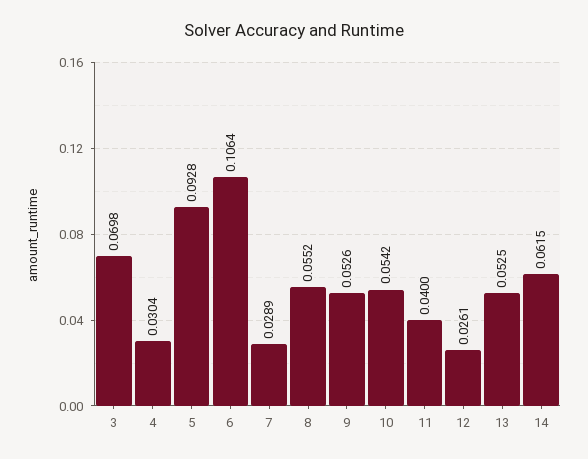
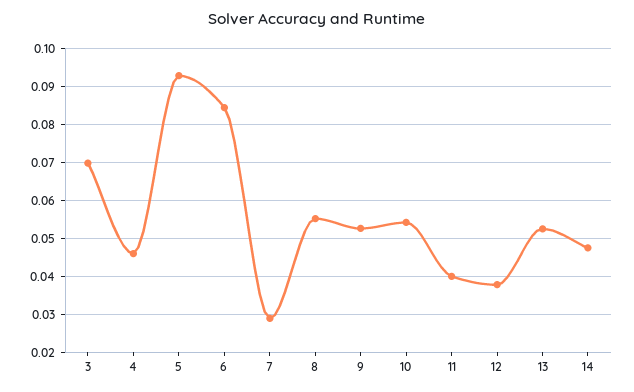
  {
    "3": 0.0698,
-   "4": 0.0304,
+   "4": 0.046,
    "5": 0.0928,
-   "6": 0.1064,
+   "6": 0.084,
    "7": 0.0289,
    "8": 0.0552,
    "9": 0.0526,
    "10": 0.0542,
    "11": 0.04,
-   "12": 0.0261,
+   "12": 0.038,
    "13": 0.0525,
-   "14": 0.0615
+   "14": 0.048
  }

